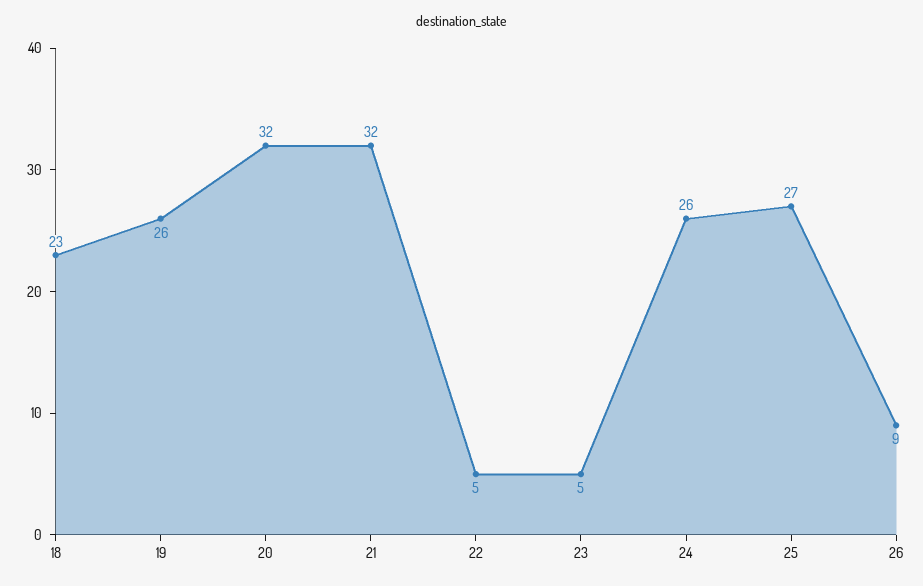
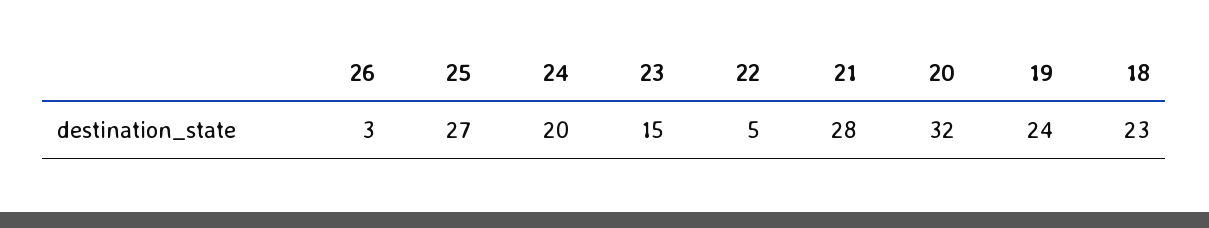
  {
    "18": 23,
-   "19": 26,
+   "19": 24,
    "20": 32,
-   "21": 32,
+   "21": 28,
    "22": 5,
-   "23": 5,
+   "23": 15,
-   "24": 26,
+   "24": 20,
    "25": 27,
-   "26": 9
+   "26": 3
  }

